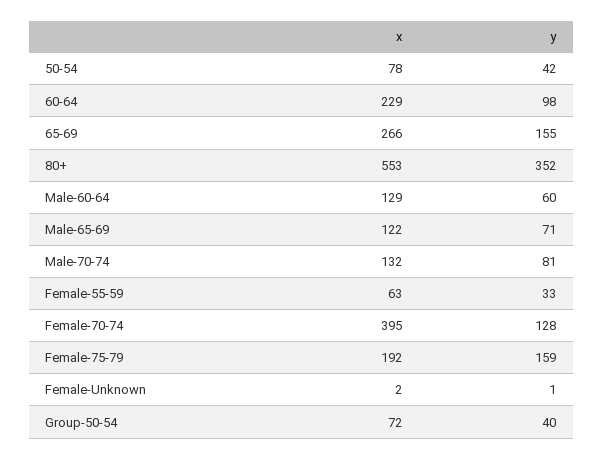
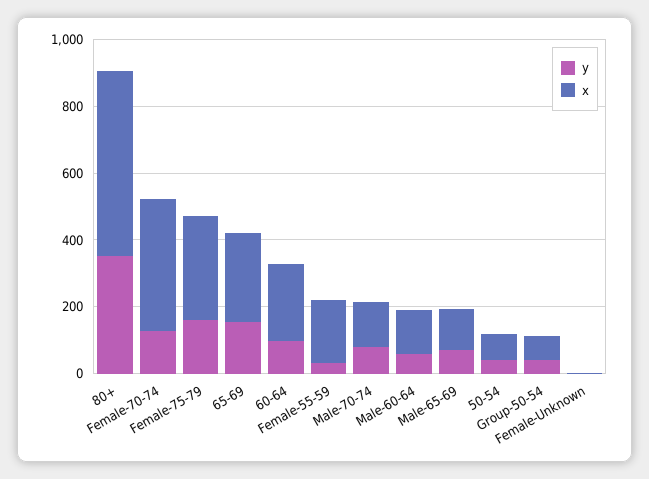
  {
    "x": {
      "50-54": 78,
      "60-64": 229,
      "65-69": 266,
      "80+": 553,
      "Male-60-64": 129,
      "Male-65-69": 122,
      "Male-70-74": 132,
-     "Female-55-59": 63,
+     "Female-55-59": 200,
      "Female-70-74": 395,
-     "Female-75-79": 192,
+     "Female-75-79": 300,
      "Female-Unknown": 2,
      "Group-50-54": 72
    },
    "y": {
      "50-54": 42,
      "60-64": 98,
      "65-69": 155,
      "80+": 352,
      "Male-60-64": 60,
      "Male-65-69": 71,
      "Male-70-74": 81,
      "Female-55-59": 33,
      "Female-70-74": 128,
      "Female-75-79": 159,
      "Female-Unknown": 1,
      "Group-50-54": 40
    }
  }

